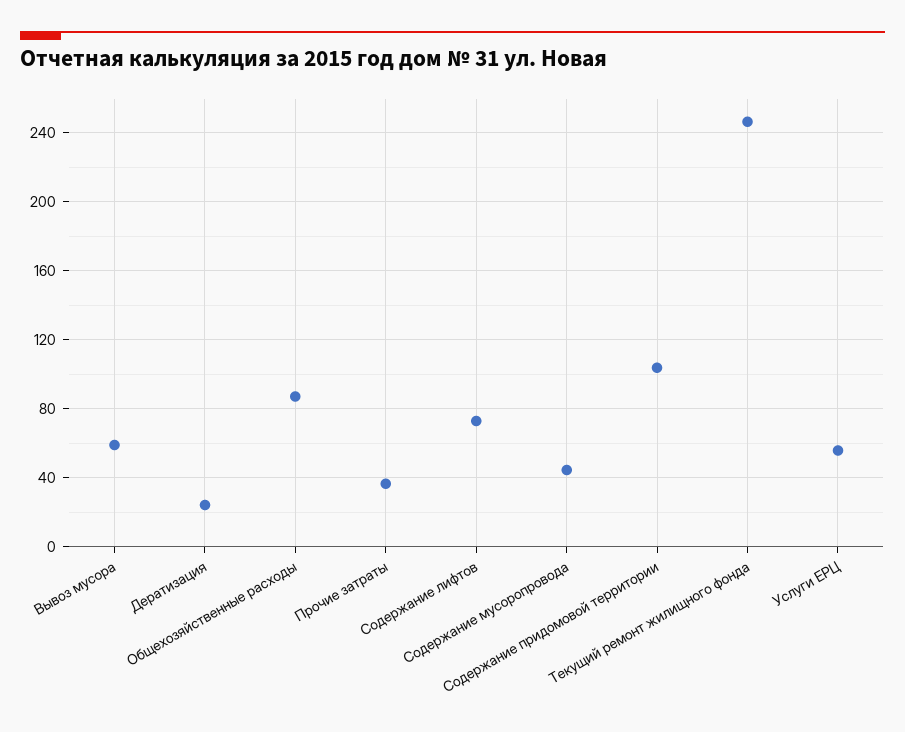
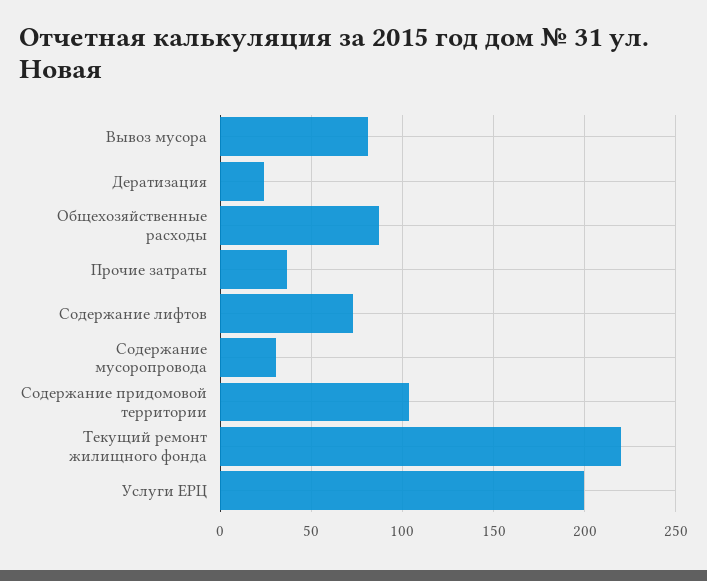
  {
-   "Вывоз мусора": 60,
+   "Вывоз мусора": 80,
    "Дератизация": 25,
    "Общехозяйственные расходы": 85,
    "Прочие затраты": 35,
    "Содержание лифтов": 75,
-   "Содержание мусоропровода": 45,
+   "Содержание мусоропровода": 30,
    "Содержание придомовой территории": 105,
-   "Текущий ремонт жилищного фонда": 245,
+   "Текущий ремонт жилищного фонда": 220,
-   "Услуги ЕРЦ": 55
+   "Услуги ЕРЦ": 200
  }

